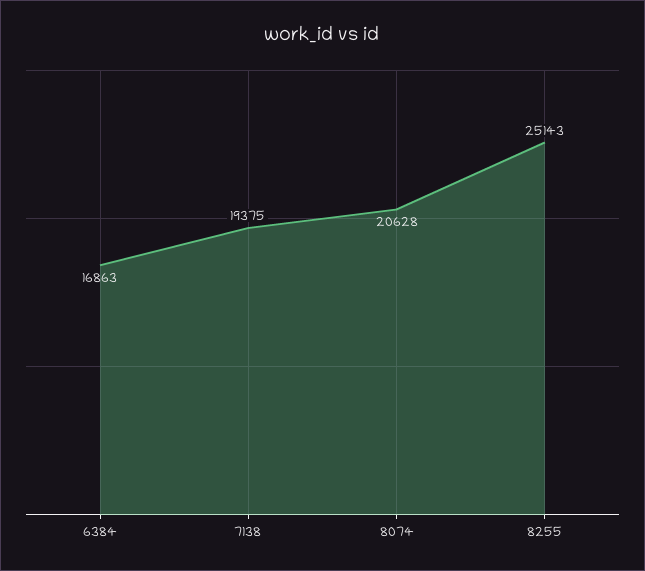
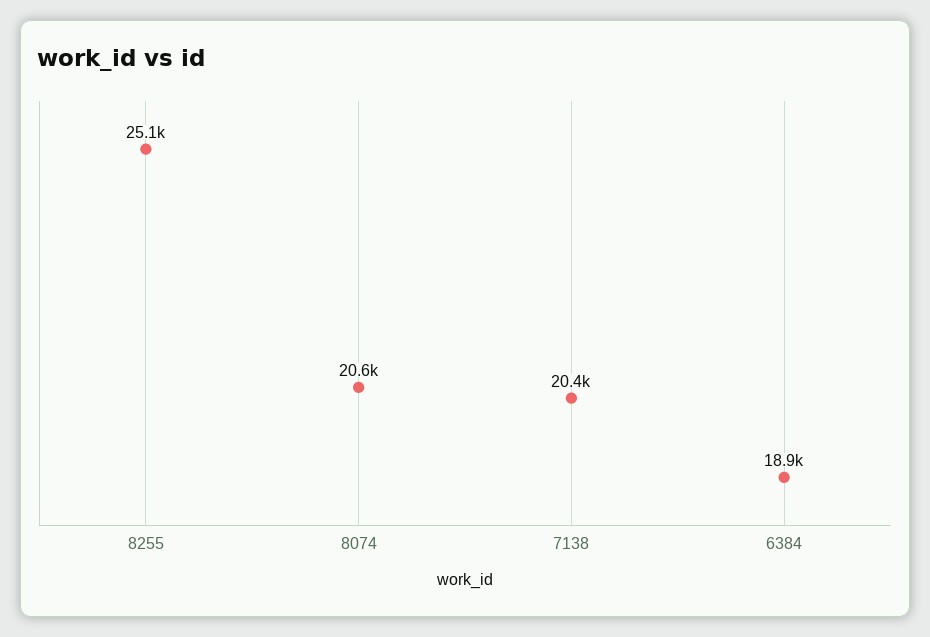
  {
-   "6384": 16863,
+   "6384": 18900,
-   "7138": 19375,
+   "7138": 20400,
    "8074": 20628,
    "8255": 25143
  }

